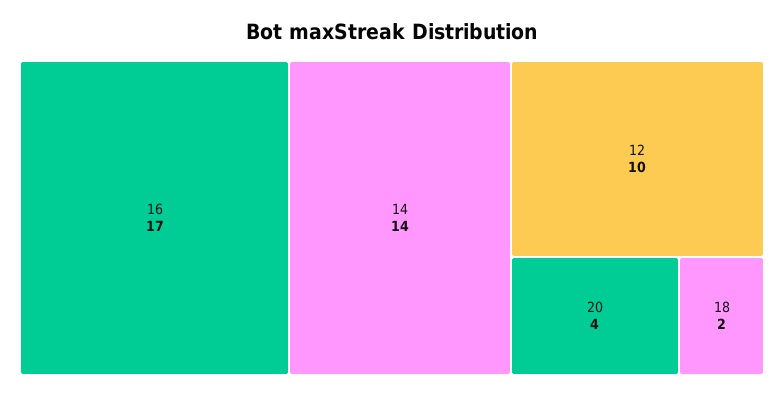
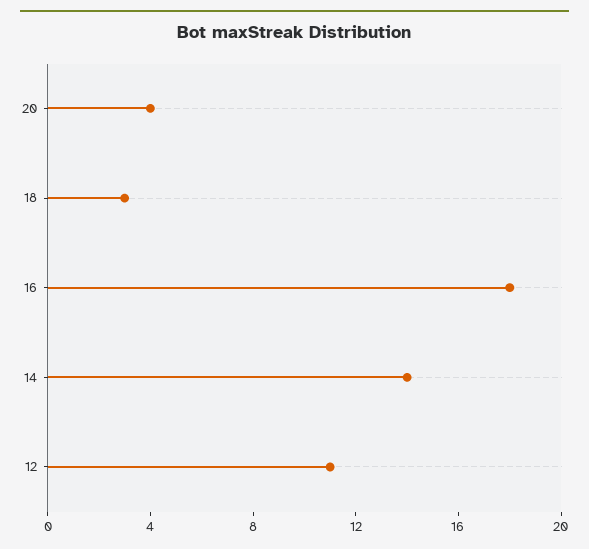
  {
-   "16": 17,
+   "16": 18,
    "14": 14,
-   "12": 10,
+   "12": 11,
    "20": 4,
-   "18": 2
+   "18": 3
  }

